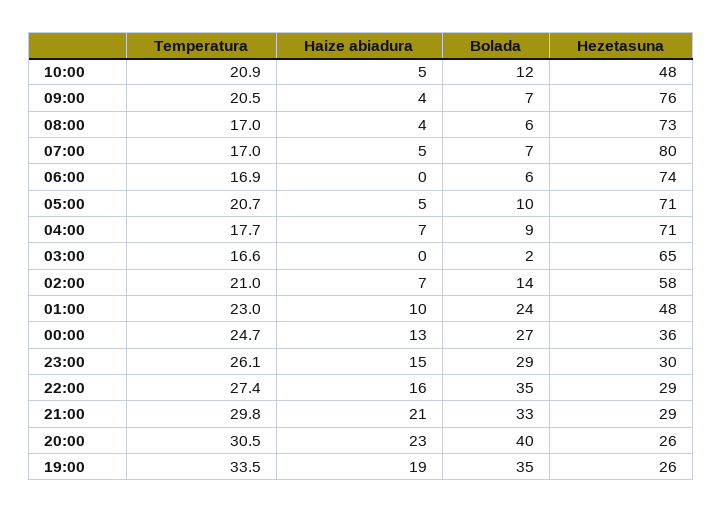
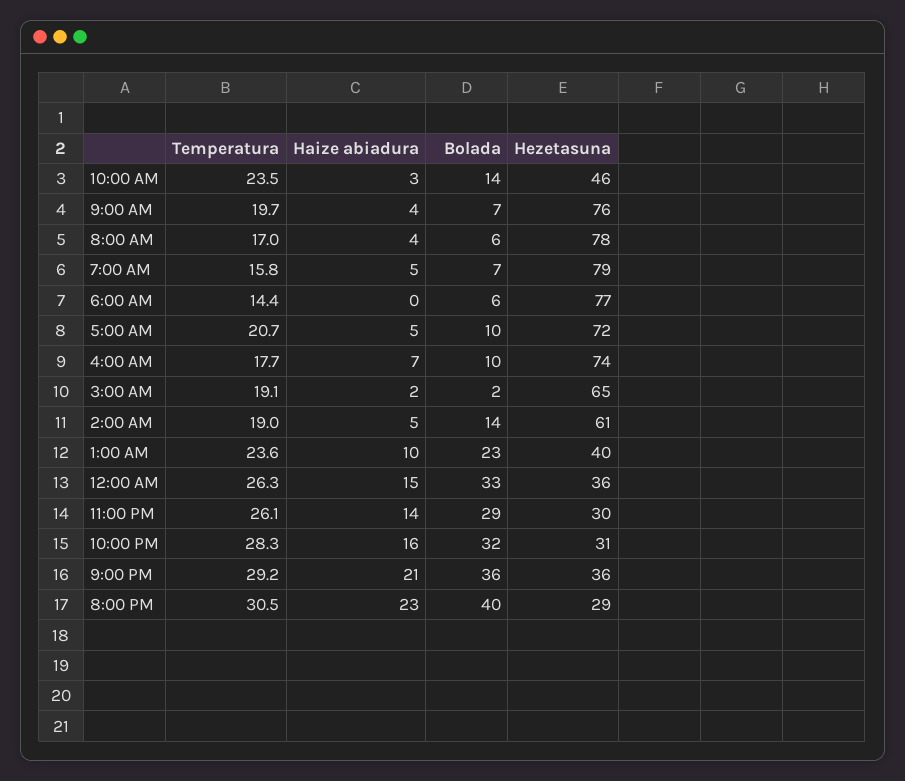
  {
    "Temperatura": {
-     "10:00": 20.9,
+     "10:00": 23.5,
-     "09:00": 20.5,
+     "09:00": 19.7,
      "08:00": 17,
-     "07:00": 17,
+     "07:00": 15.8,
-     "06:00": 16.9,
+     "06:00": 14.4,
      "05:00": 20.7,
      "04:00": 17.7,
-     "03:00": 16.6,
+     "03:00": 19.1,
-     "02:00": 21,
+     "02:00": 19,
-     "01:00": 23,
+     "01:00": 23.6,
-     "00:00": 24.7,
+     "00:00": 26.3,
      "23:00": 26.1,
-     "22:00": 27.4,
+     "22:00": 28.3,
-     "21:00": 29.8,
+     "21:00": 29.2,
-     "20:00": 30.5,
+     "20:00": 30.5
-     "19:00": 33.5
    },
    "Haize abiadura": {
-     "10:00": 5,
+     "10:00": 3,
      "09:00": 4,
      "08:00": 4,
      "07:00": 5,
      "06:00": 0,
      "05:00": 5,
      "04:00": 7,
-     "03:00": 0,
+     "03:00": 2,
-     "02:00": 7,
+     "02:00": 5,
      "01:00": 10,
-     "00:00": 13,
+     "00:00": 15,
-     "23:00": 15,
+     "23:00": 14,
      "22:00": 16,
      "21:00": 21,
-     "20:00": 23,
+     "20:00": 23
-     "19:00": 19
    },
    "Bolada": {
-     "10:00": 12,
+     "10:00": 14,
      "09:00": 7,
      "08:00": 6,
      "07:00": 7,
      "06:00": 6,
      "05:00": 10,
-     "04:00": 9,
+     "04:00": 10,
      "03:00": 2,
      "02:00": 14,
-     "01:00": 24,
+     "01:00": 23,
-     "00:00": 27,
+     "00:00": 33,
      "23:00": 29,
-     "22:00": 35,
+     "22:00": 32,
-     "21:00": 33,
+     "21:00": 36,
-     "20:00": 40,
+     "20:00": 40
-     "19:00": 35
    },
    "Hezetasuna": {
-     "10:00": 48,
+     "10:00": 46,
      "09:00": 76,
-     "08:00": 73,
+     "08:00": 78,
-     "07:00": 80,
+     "07:00": 79,
-     "06:00": 74,
+     "06:00": 77,
-     "05:00": 71,
+     "05:00": 72,
-     "04:00": 71,
+     "04:00": 74,
      "03:00": 65,
-     "02:00": 58,
+     "02:00": 61,
-     "01:00": 48,
+     "01:00": 40,
      "00:00": 36,
      "23:00": 30,
-     "22:00": 29,
+     "22:00": 31,
-     "21:00": 29,
+     "21:00": 36,
-     "20:00": 26,
+     "20:00": 29
-     "19:00": 26
    }
  }

